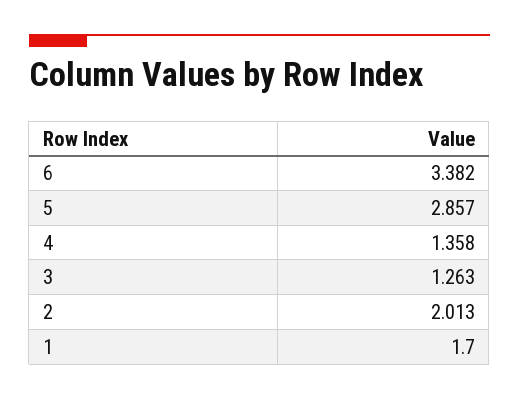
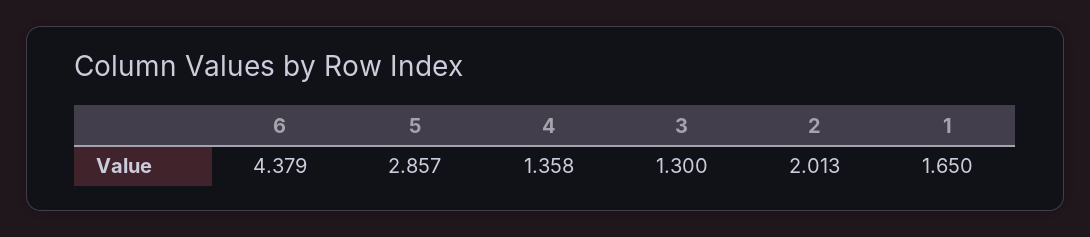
  {
-   "6": 3.382,
+   "6": 4.379,
    "5": 2.857,
    "4": 1.358,
-   "3": 1.263,
+   "3": 1.3,
    "2": 2.013,
-   "1": 1.7
+   "1": 1.65
  }

